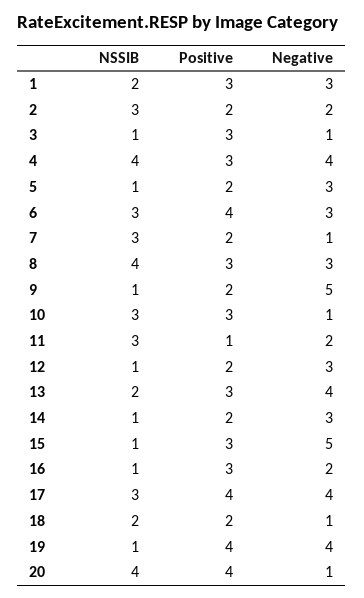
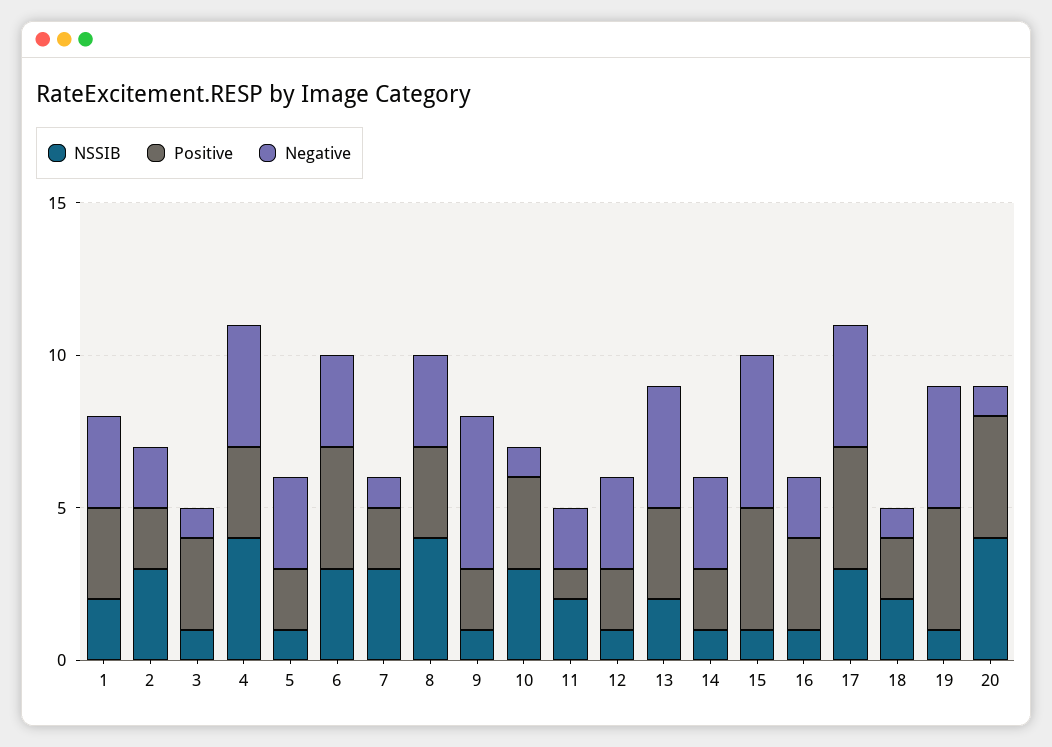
  {
    "NSSIB": {
      "1": 2,
      "2": 3,
      "3": 1,
      "4": 4,
      "5": 1,
      "6": 3,
      "7": 3,
      "8": 4,
      "9": 1,
      "10": 3,
-     "11": 3,
+     "11": 2,
      "12": 1,
      "13": 2,
      "14": 1,
      "15": 1,
      "16": 1,
      "17": 3,
      "18": 2,
      "19": 1,
      "20": 4
    },
    "Positive": {
      "1": 3,
      "2": 2,
      "3": 3,
      "4": 3,
      "5": 2,
      "6": 4,
      "7": 2,
      "8": 3,
      "9": 2,
      "10": 3,
      "11": 1,
      "12": 2,
      "13": 3,
      "14": 2,
-     "15": 3,
+     "15": 4,
      "16": 3,
      "17": 4,
      "18": 2,
      "19": 4,
      "20": 4
    },
    "Negative": {
      "1": 3,
      "2": 2,
      "3": 1,
      "4": 4,
      "5": 3,
      "6": 3,
      "7": 1,
      "8": 3,
      "9": 5,
      "10": 1,
      "11": 2,
      "12": 3,
      "13": 4,
      "14": 3,
      "15": 5,
      "16": 2,
      "17": 4,
      "18": 1,
      "19": 4,
      "20": 1
    }
  }

